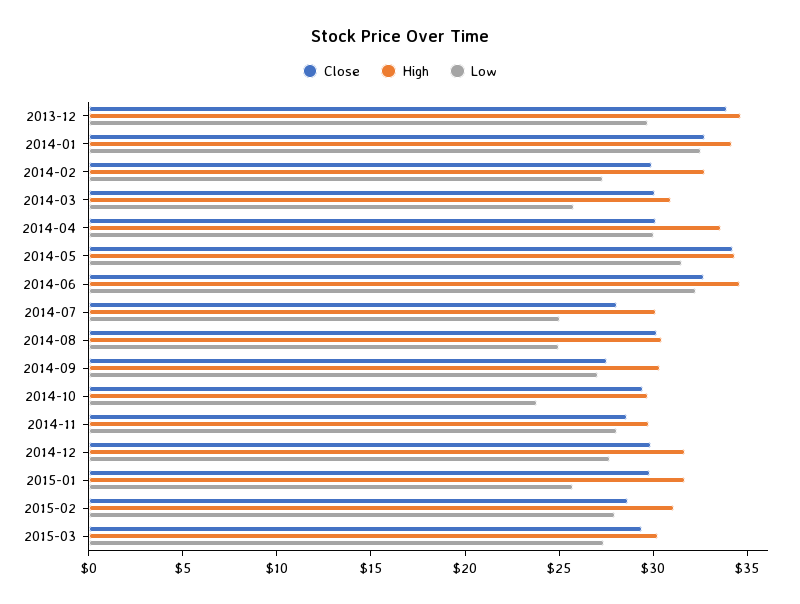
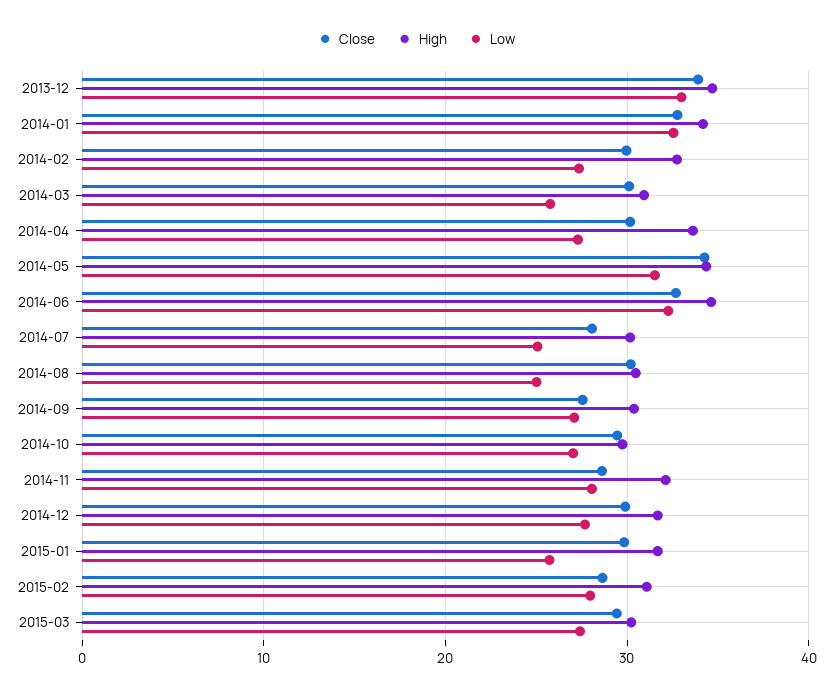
  {
    "Close": {
      "2013-12": 34,
      "2014-01": 33,
      "2014-02": 30,
      "2014-03": 30,
      "2014-04": 30,
      "2014-05": 34,
      "2014-06": 33,
      "2014-07": 28,
      "2014-08": 30,
      "2014-09": 28,
      "2014-10": 29,
      "2014-11": 29,
      "2014-12": 30,
      "2015-01": 30,
      "2015-02": 29,
      "2015-03": 29
    },
    "High": {
      "2013-12": 35,
      "2014-01": 34,
      "2014-02": 33,
      "2014-03": 31,
      "2014-04": 34,
      "2014-05": 34,
      "2014-06": 35,
      "2014-07": 30,
      "2014-08": 30,
      "2014-09": 30,
      "2014-10": 30,
-     "2014-11": 30,
+     "2014-11": 32,
      "2014-12": 32,
      "2015-01": 32,
      "2015-02": 31,
      "2015-03": 30
    },
    "Low": {
-     "2013-12": 30,
+     "2013-12": 33,
      "2014-01": 33,
      "2014-02": 27,
      "2014-03": 26,
-     "2014-04": 30,
+     "2014-04": 27,
      "2014-05": 32,
      "2014-06": 32,
      "2014-07": 25,
      "2014-08": 25,
      "2014-09": 27,
-     "2014-10": 24,
+     "2014-10": 27,
      "2014-11": 28,
      "2014-12": 28,
      "2015-01": 26,
      "2015-02": 28,
      "2015-03": 27
    }
  }

